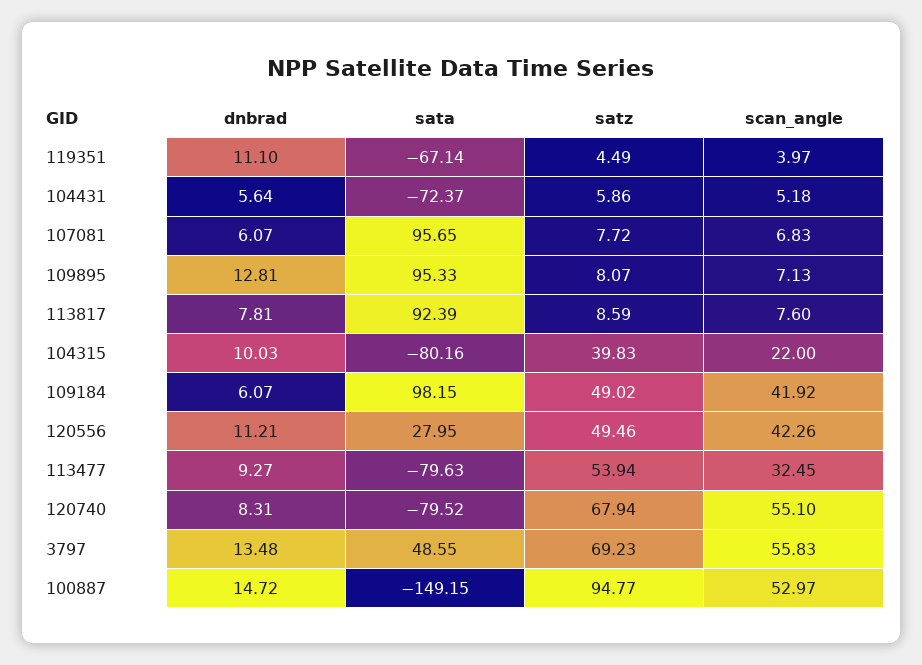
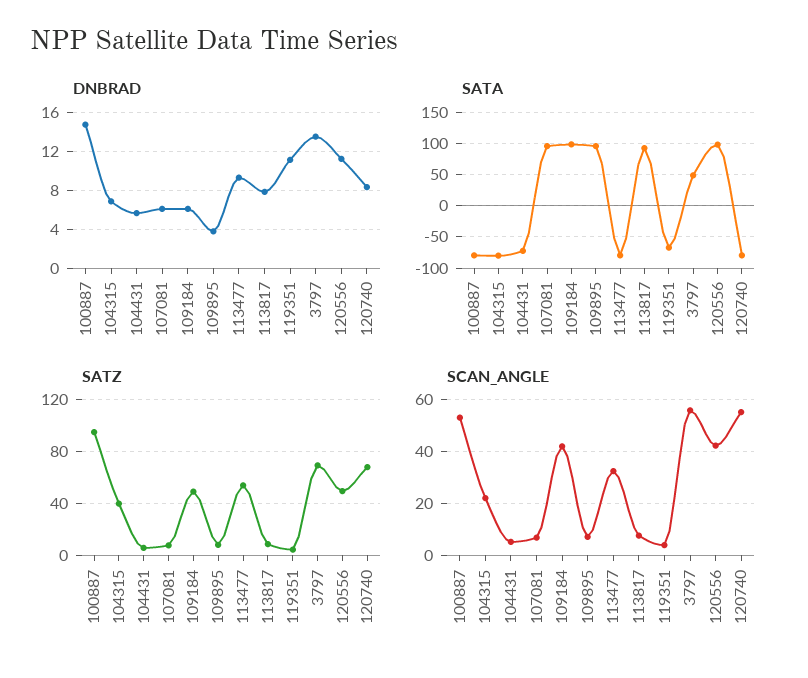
  {
    "dnbrad": {
      "119351": 11.1,
      "104431": 5.64,
      "107081": 6.07,
-     "109895": 12.81,
+     "109895": 4,
      "113817": 7.81,
-     "104315": 10.03,
+     "104315": 7,
      "109184": 6.07,
      "120556": 11.21,
      "113477": 9.27,
      "120740": 8.31,
      "3797": 13.48,
      "100887": 14.72
    },
    "sata": {
      "119351": -67.14,
      "104431": -72.37,
      "107081": 95.65,
      "109895": 95.33,
      "113817": 92.39,
      "104315": -80.16,
      "109184": 98.15,
-     "120556": 27.95,
+     "120556": 100,
      "113477": -79.63,
      "120740": -79.52,
      "3797": 48.55,
-     "100887": -149.15
+     "100887": -80
    },
    "satz": {
      "119351": 4.49,
      "104431": 5.86,
      "107081": 7.72,
      "109895": 8.07,
      "113817": 8.59,
      "104315": 39.83,
      "109184": 49.02,
      "120556": 49.46,
      "113477": 53.94,
      "120740": 67.94,
      "3797": 69.23,
      "100887": 94.77
    },
    "scan_angle": {
      "119351": 3.97,
      "104431": 5.18,
      "107081": 6.83,
      "109895": 7.13,
      "113817": 7.6,
      "104315": 22,
      "109184": 41.92,
      "120556": 42.26,
      "113477": 32.45,
      "120740": 55.1,
      "3797": 55.83,
      "100887": 52.97
    }
  }

